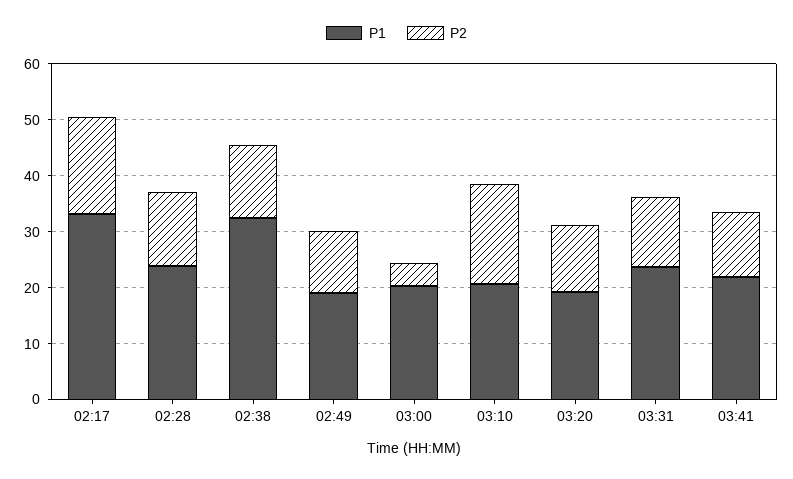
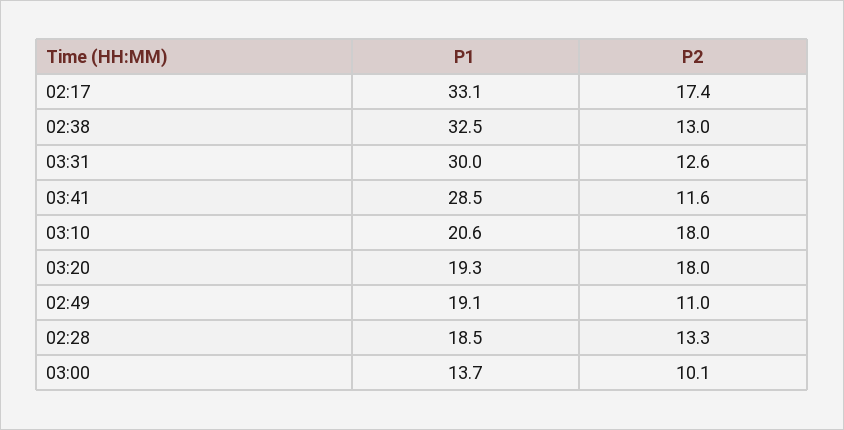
  {
    "P1": {
      "02:17": 33.1,
-     "02:28": 24,
+     "02:28": 18.5,
      "02:38": 32.5,
      "02:49": 19.1,
-     "03:00": 20,
+     "03:00": 13.7,
      "03:10": 20.6,
      "03:20": 19.3,
-     "03:31": 24,
+     "03:31": 30,
-     "03:41": 22
+     "03:41": 28.5
    },
    "P2": {
      "02:17": 17.4,
      "02:28": 13.3,
      "02:38": 13,
      "02:49": 11,
-     "03:00": 4,
+     "03:00": 10.1,
      "03:10": 18,
-     "03:20": 12,
+     "03:20": 18,
      "03:31": 12.6,
      "03:41": 11.6
    }
  }

